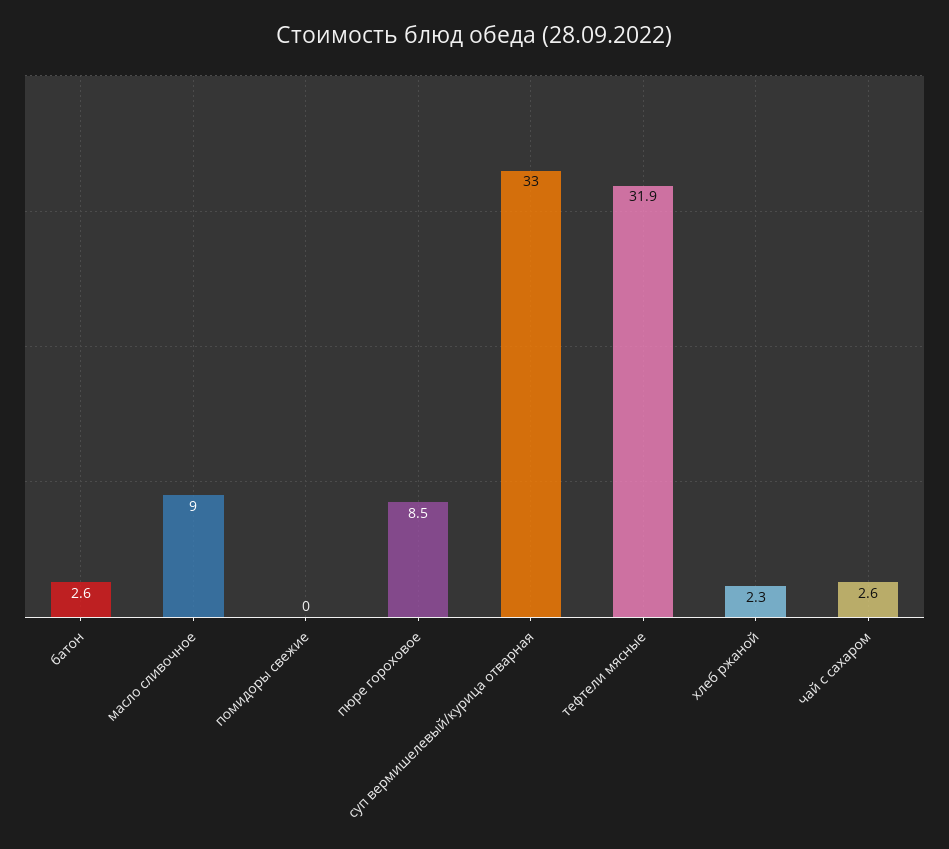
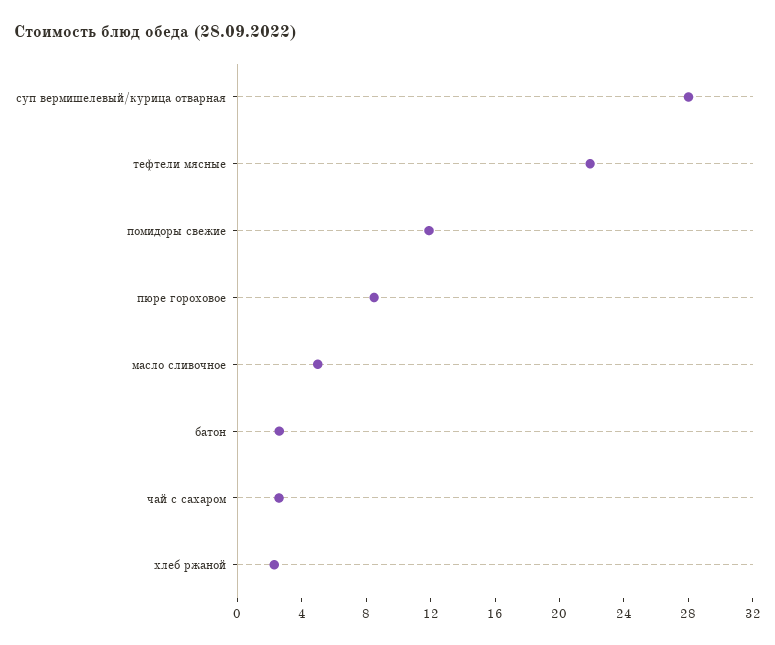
  {
    "батон": 2.6,
-   "масло сливочное": 9,
+   "масло сливочное": 5,
-   "помидоры свежие": 0,
+   "помидоры свежие": 12,
    "пюре гороховое": 8.5,
-   "суп вермишелевый/курица отварная": 33,
+   "суп вермишелевый/курица отварная": 28,
-   "тефтели мясные": 31.9,
+   "тефтели мясные": 22,
    "хлеб ржаной": 2.3,
    "чай с сахаром": 2.6
  }

